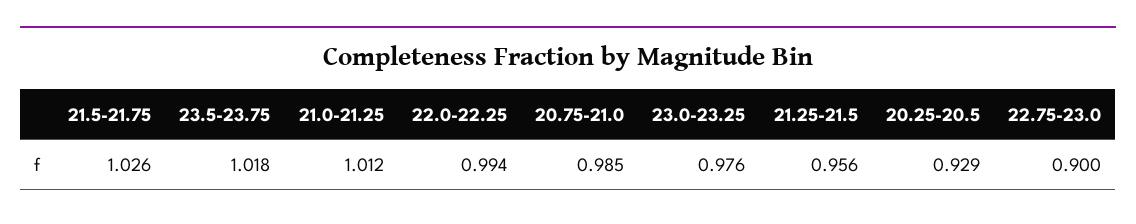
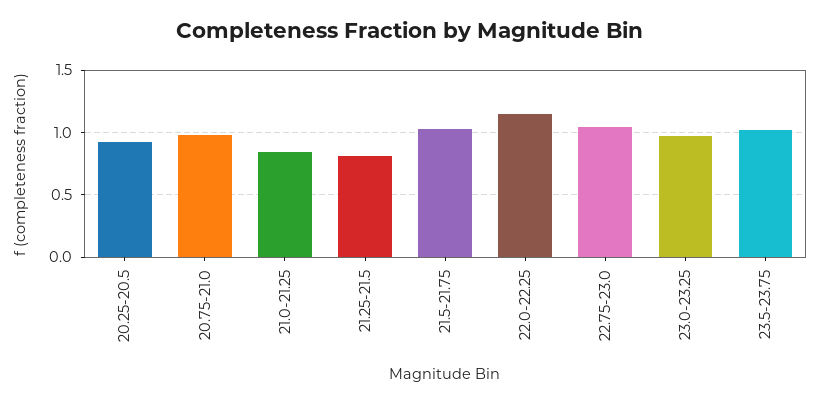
  {
    "21.5-21.75": 1.026,
    "23.5-23.75": 1.018,
-   "21.0-21.25": 1.012,
+   "21.0-21.25": 0.85,
-   "22.0-22.25": 0.994,
+   "22.0-22.25": 1.15,
    "20.75-21.0": 0.985,
    "23.0-23.25": 0.976,
-   "21.25-21.5": 0.956,
+   "21.25-21.5": 0.8,
    "20.25-20.5": 0.929,
-   "22.75-23.0": 0.9
+   "22.75-23.0": 1.05
  }

